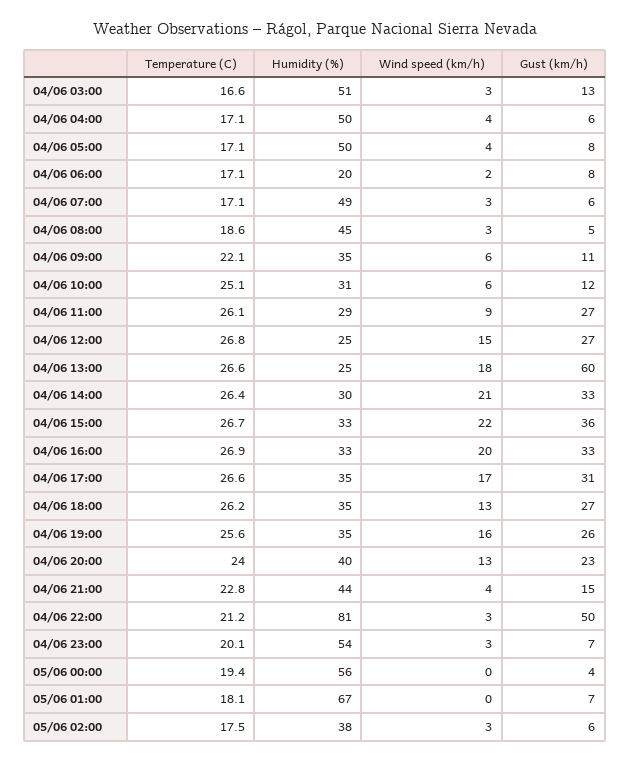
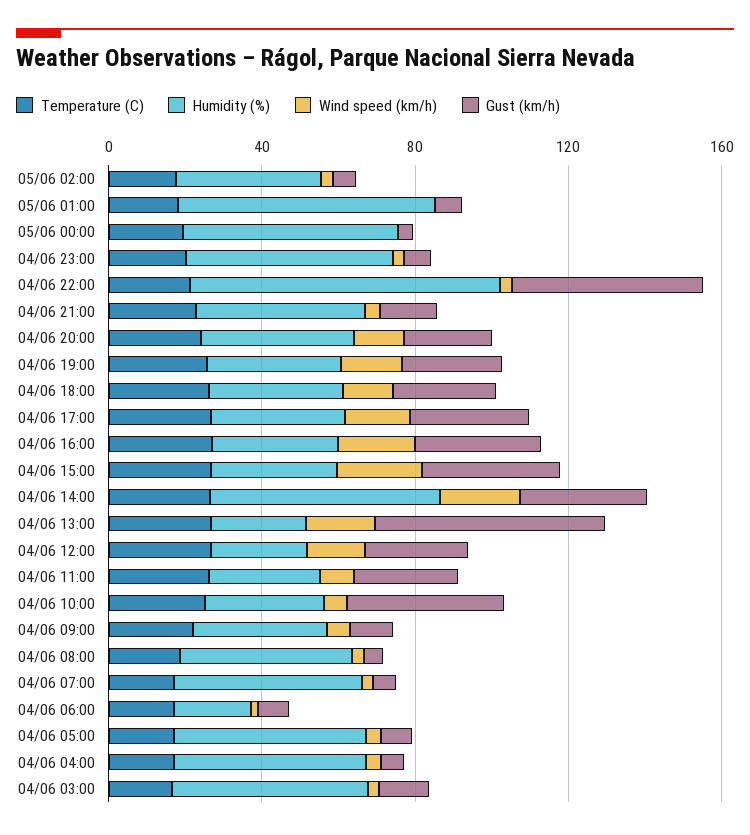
  {
    "Temperature (C)": {
      "04/06 03:00": 16.6,
      "04/06 04:00": 17.1,
      "04/06 05:00": 17.1,
      "04/06 06:00": 17.1,
      "04/06 07:00": 17.1,
      "04/06 08:00": 18.6,
      "04/06 09:00": 22.1,
      "04/06 10:00": 25.1,
      "04/06 11:00": 26.1,
      "04/06 12:00": 26.8,
      "04/06 13:00": 26.6,
      "04/06 14:00": 26.4,
      "04/06 15:00": 26.7,
      "04/06 16:00": 26.9,
      "04/06 17:00": 26.6,
      "04/06 18:00": 26.2,
      "04/06 19:00": 25.6,
      "04/06 20:00": 24,
      "04/06 21:00": 22.8,
      "04/06 22:00": 21.2,
      "04/06 23:00": 20.1,
      "05/06 00:00": 19.4,
      "05/06 01:00": 18.1,
      "05/06 02:00": 17.5
    },
    "Humidity (%)": {
      "04/06 03:00": 51,
      "04/06 04:00": 50,
      "04/06 05:00": 50,
      "04/06 06:00": 20,
      "04/06 07:00": 49,
      "04/06 08:00": 45,
      "04/06 09:00": 35,
      "04/06 10:00": 31,
      "04/06 11:00": 29,
      "04/06 12:00": 25,
      "04/06 13:00": 25,
-     "04/06 14:00": 30,
+     "04/06 14:00": 60,
      "04/06 15:00": 33,
      "04/06 16:00": 33,
      "04/06 17:00": 35,
      "04/06 18:00": 35,
      "04/06 19:00": 35,
      "04/06 20:00": 40,
      "04/06 21:00": 44,
      "04/06 22:00": 81,
      "04/06 23:00": 54,
      "05/06 00:00": 56,
      "05/06 01:00": 67,
      "05/06 02:00": 38
    },
    "Wind speed (km/h)": {
      "04/06 03:00": 3,
      "04/06 04:00": 4,
      "04/06 05:00": 4,
      "04/06 06:00": 2,
      "04/06 07:00": 3,
      "04/06 08:00": 3,
      "04/06 09:00": 6,
      "04/06 10:00": 6,
      "04/06 11:00": 9,
      "04/06 12:00": 15,
      "04/06 13:00": 18,
      "04/06 14:00": 21,
      "04/06 15:00": 22,
      "04/06 16:00": 20,
      "04/06 17:00": 17,
      "04/06 18:00": 13,
      "04/06 19:00": 16,
      "04/06 20:00": 13,
      "04/06 21:00": 4,
      "04/06 22:00": 3,
      "04/06 23:00": 3,
      "05/06 00:00": 0,
      "05/06 01:00": 0,
      "05/06 02:00": 3
    },
    "Gust (km/h)": {
      "04/06 03:00": 13,
      "04/06 04:00": 6,
      "04/06 05:00": 8,
      "04/06 06:00": 8,
      "04/06 07:00": 6,
      "04/06 08:00": 5,
      "04/06 09:00": 11,
-     "04/06 10:00": 12,
+     "04/06 10:00": 40,
      "04/06 11:00": 27,
      "04/06 12:00": 27,
      "04/06 13:00": 60,
      "04/06 14:00": 33,
      "04/06 15:00": 36,
      "04/06 16:00": 33,
      "04/06 17:00": 31,
      "04/06 18:00": 27,
      "04/06 19:00": 26,
      "04/06 20:00": 23,
      "04/06 21:00": 15,
      "04/06 22:00": 50,
      "04/06 23:00": 7,
      "05/06 00:00": 4,
      "05/06 01:00": 7,
      "05/06 02:00": 6
    }
  }

